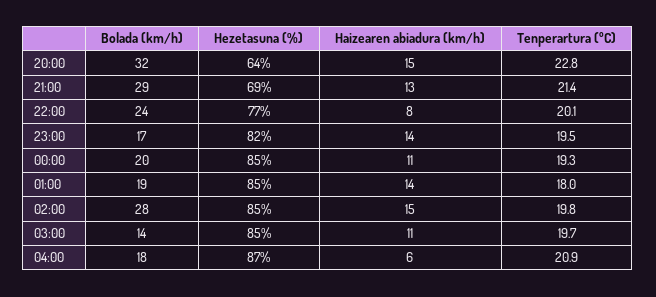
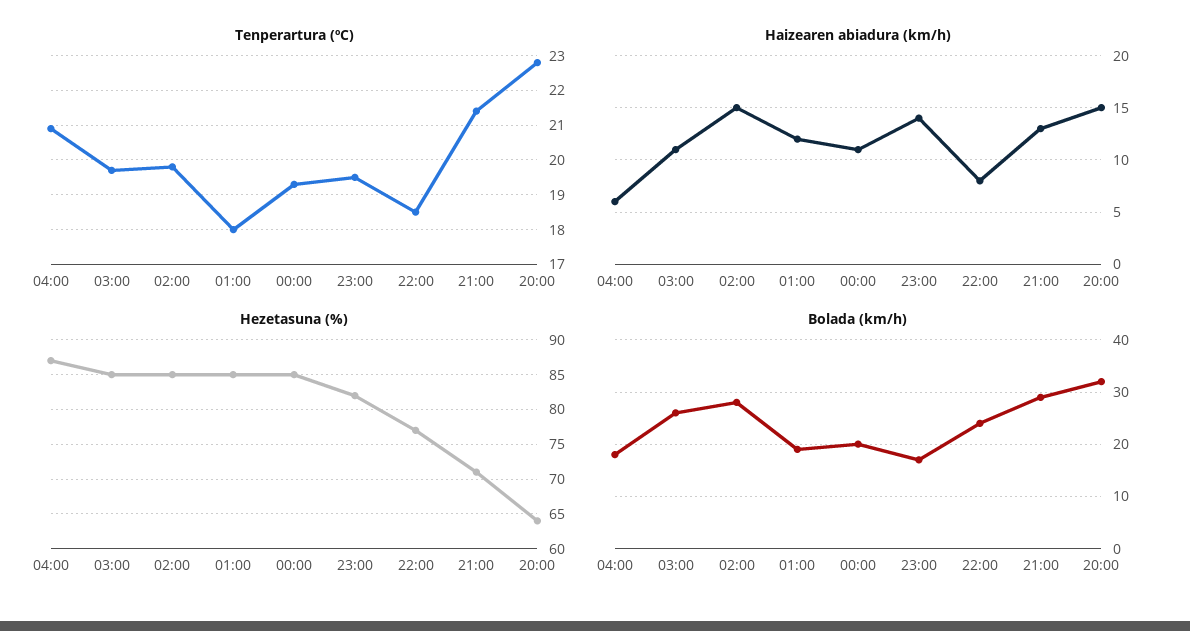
  {
    "Bolada (km/h)": {
      "20:00": 32,
      "21:00": 29,
      "22:00": 24,
      "23:00": 17,
      "00:00": 20,
      "01:00": 19,
      "02:00": 28,
-     "03:00": 14,
+     "03:00": 25,
      "04:00": 18
    },
    "Hezetasuna (%)": {
      "20:00": 64,
-     "21:00": 69,
+     "21:00": 71,
      "22:00": 77,
      "23:00": 82,
      "00:00": 85,
      "01:00": 85,
      "02:00": 85,
      "03:00": 85,
      "04:00": 87
    },
    "Haizearen abiadura (km/h)": {
      "20:00": 15,
      "21:00": 13,
      "22:00": 8,
      "23:00": 14,
      "00:00": 11,
-     "01:00": 14,
+     "01:00": 12,
      "02:00": 15,
      "03:00": 11,
      "04:00": 6
    },
    "Tenperartura (ºC)": {
      "20:00": 22.8,
      "21:00": 21.4,
-     "22:00": 20.1,
+     "22:00": 18.5,
      "23:00": 19.5,
      "00:00": 19.3,
      "01:00": 18,
      "02:00": 19.8,
      "03:00": 19.7,
      "04:00": 20.9
    }
  }

